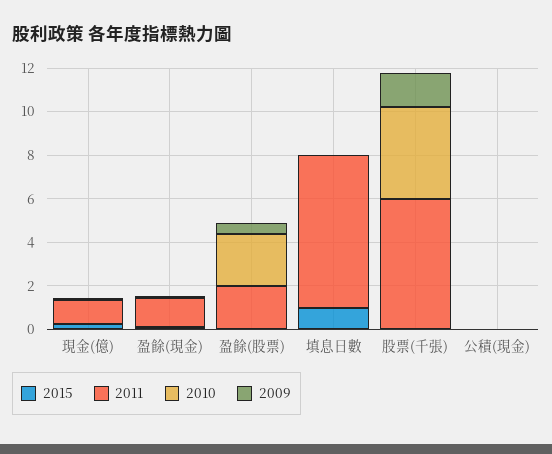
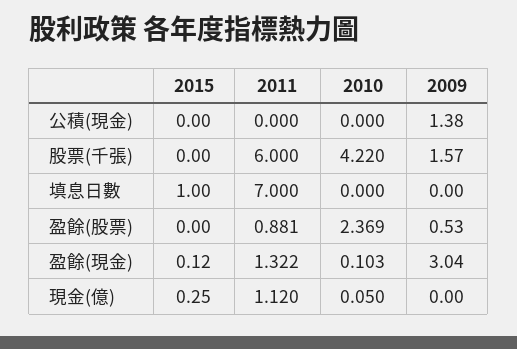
  {
    "2015": {
      "現金(億)": 0.25,
      "盈餘(現金)": 0.12,
      "盈餘(股票)": 0,
      "填息日數": 1,
      "股票(千張)": 0,
      "公積(現金)": 0
    },
    "2011": {
      "現金(億)": 1.12,
      "盈餘(現金)": 1.322,
-     "盈餘(股票)": 2,
+     "盈餘(股票)": 0.881,
      "填息日數": 7,
      "股票(千張)": 6,
      "公積(現金)": 0
    },
    "2010": {
      "現金(億)": 0.05,
      "盈餘(現金)": 0.103,
      "盈餘(股票)": 2.369,
      "填息日數": 0,
      "股票(千張)": 4.22,
      "公積(現金)": 0
    },
    "2009": {
      "現金(億)": 0,
-     "盈餘(現金)": 0,
+     "盈餘(現金)": 3.04,
      "盈餘(股票)": 0.53,
      "填息日數": 0,
      "股票(千張)": 1.57,
-     "公積(現金)": 0
+     "公積(現金)": 1.38
    }
  }

